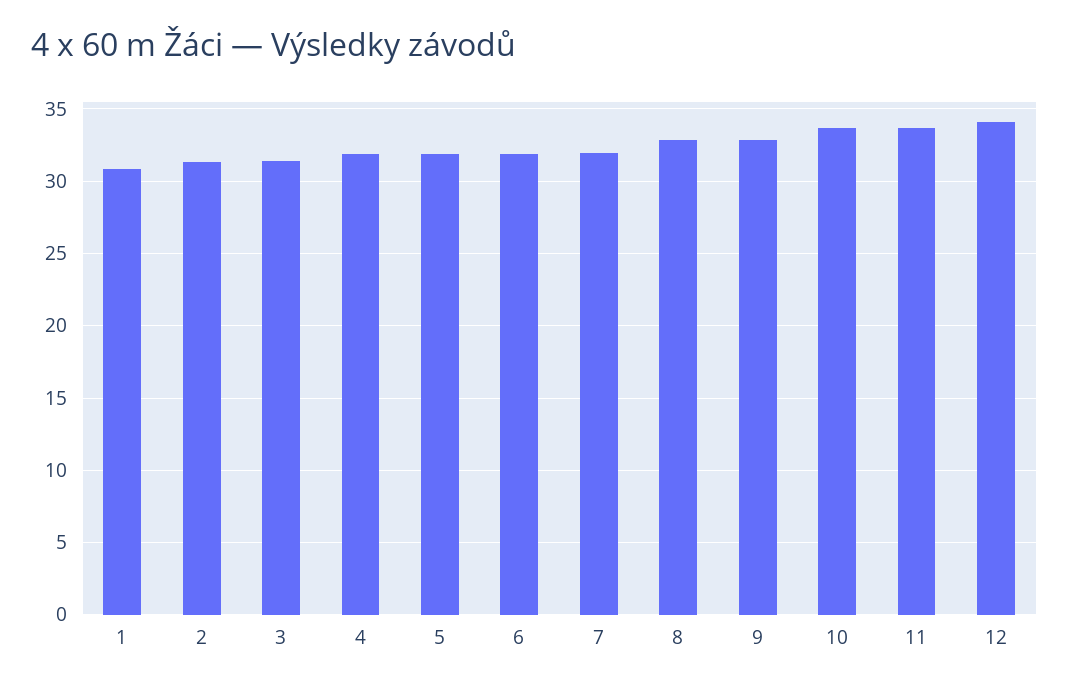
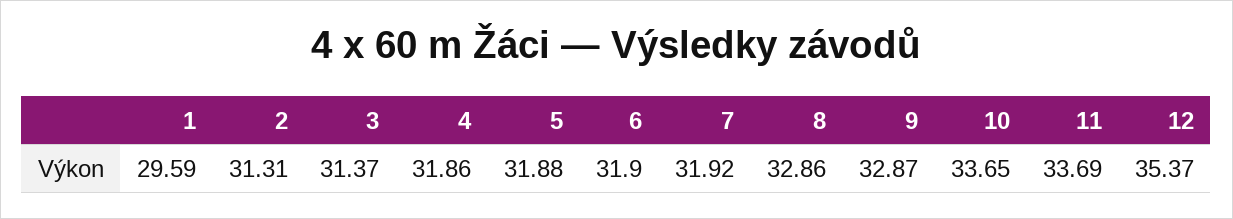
  {
-   "1": 31,
+   "1": 29.59,
    "2": 31.31,
    "3": 31.37,
    "4": 31.86,
    "5": 31.88,
    "6": 31.9,
    "7": 31.92,
    "8": 32.86,
    "9": 32.87,
    "10": 33.65,
    "11": 33.69,
-   "12": 34
+   "12": 35.37
  }

